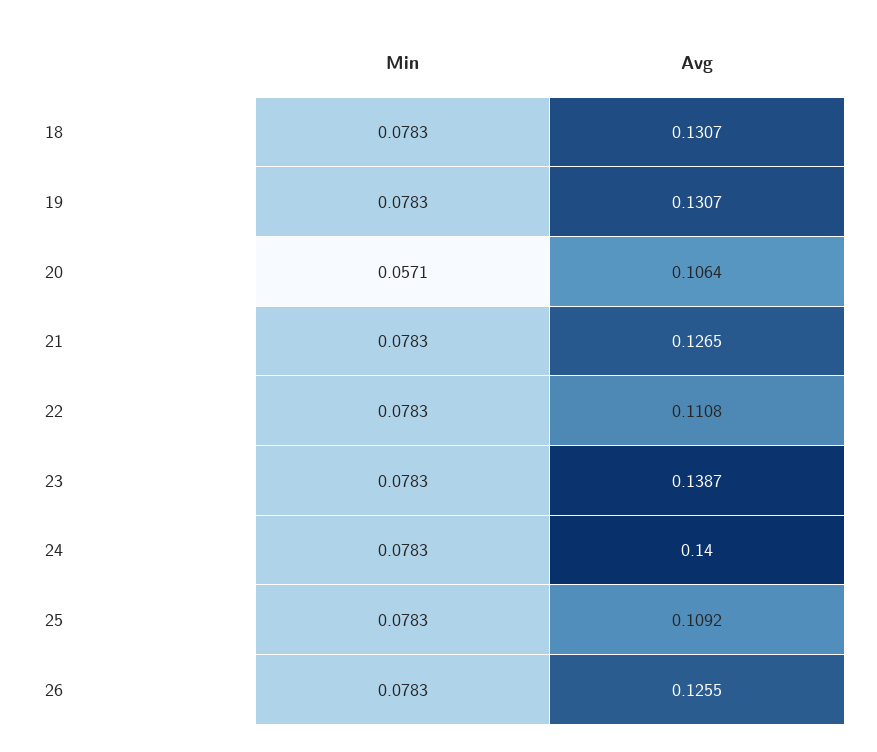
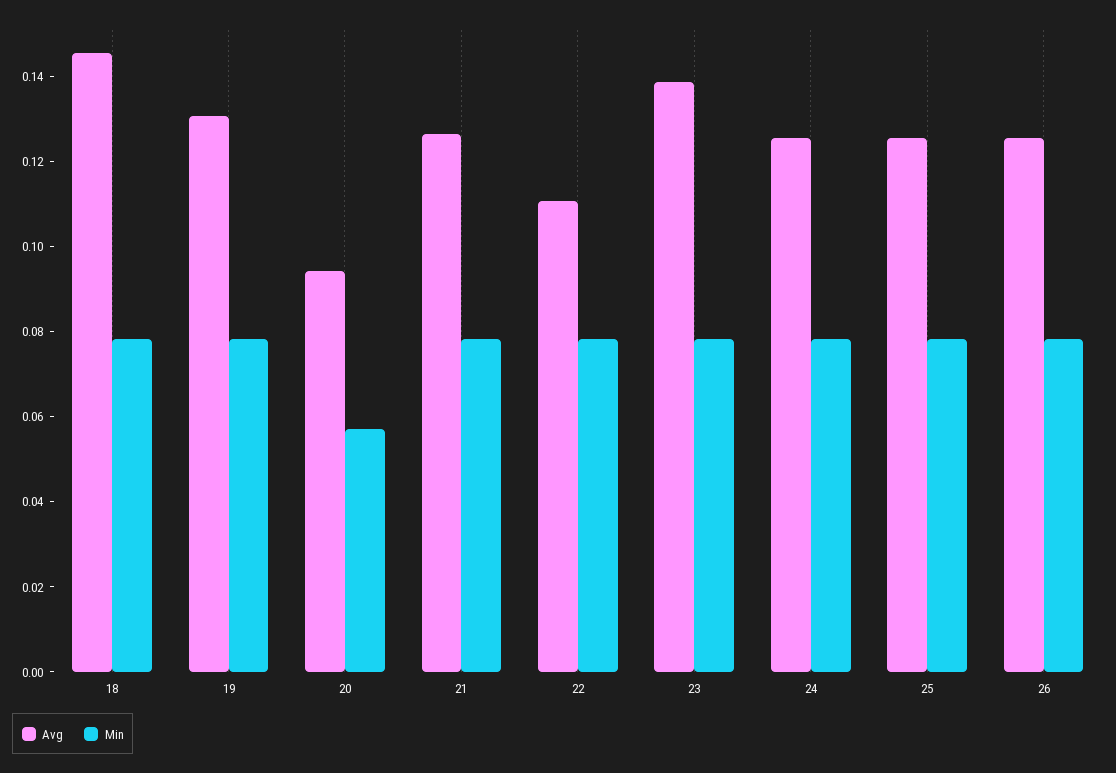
  {
    "Min": {
      "18": 0.0783,
      "19": 0.0783,
      "20": 0.0571,
      "21": 0.0783,
      "22": 0.0783,
      "23": 0.0783,
      "24": 0.0783,
      "25": 0.0783,
      "26": 0.0783
    },
    "Avg": {
-     "18": 0.1307,
+     "18": 0.145,
      "19": 0.1307,
-     "20": 0.1064,
+     "20": 0.095,
      "21": 0.1265,
      "22": 0.1108,
      "23": 0.1387,
-     "24": 0.14,
+     "24": 0.125,
-     "25": 0.1092,
+     "25": 0.125,
      "26": 0.1255
    }
  }

